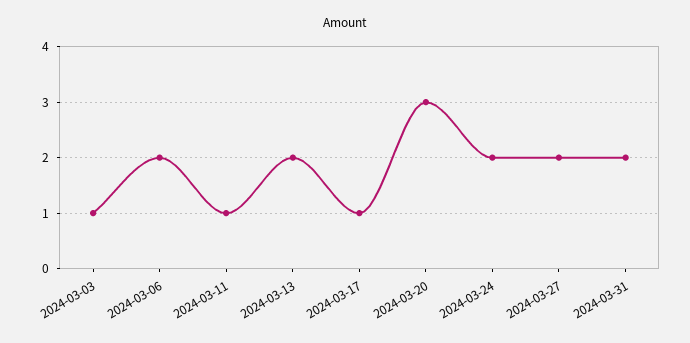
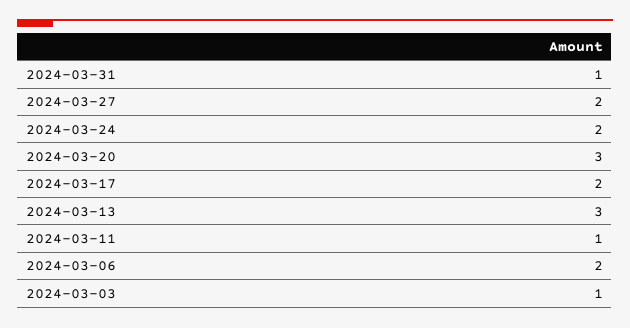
  {
    "2024-03-03": 1,
    "2024-03-06": 2,
    "2024-03-11": 1,
-   "2024-03-13": 2,
+   "2024-03-13": 3,
-   "2024-03-17": 1,
+   "2024-03-17": 2,
    "2024-03-20": 3,
    "2024-03-24": 2,
    "2024-03-27": 2,
-   "2024-03-31": 2
+   "2024-03-31": 1
  }

